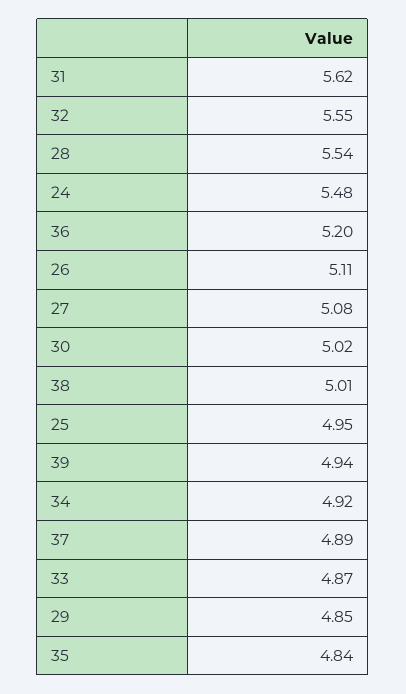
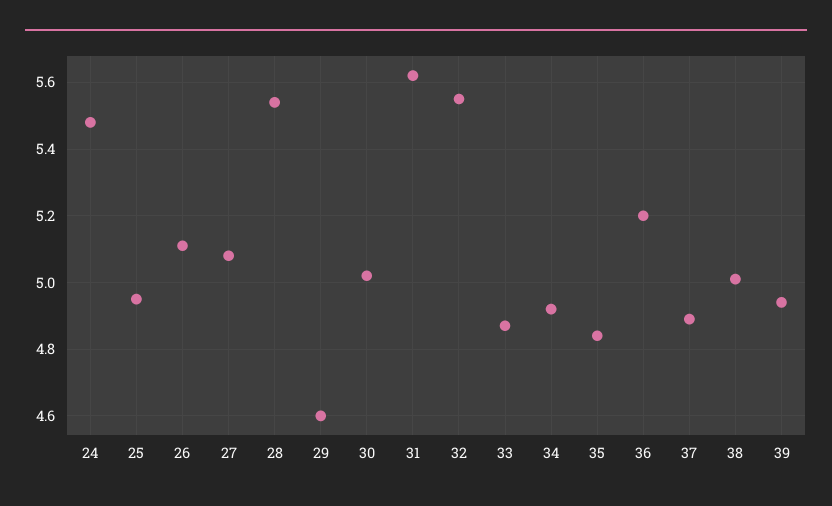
  {
    "31": 5.62,
    "32": 5.55,
    "28": 5.54,
    "24": 5.48,
    "36": 5.2,
    "26": 5.11,
    "27": 5.08,
    "30": 5.02,
    "38": 5.01,
    "25": 4.95,
    "39": 4.94,
    "34": 4.92,
    "37": 4.89,
    "33": 4.87,
-   "29": 4.85,
+   "29": 4.6,
    "35": 4.84
  }

